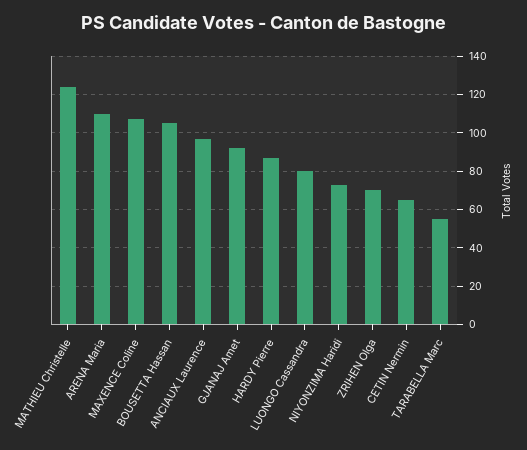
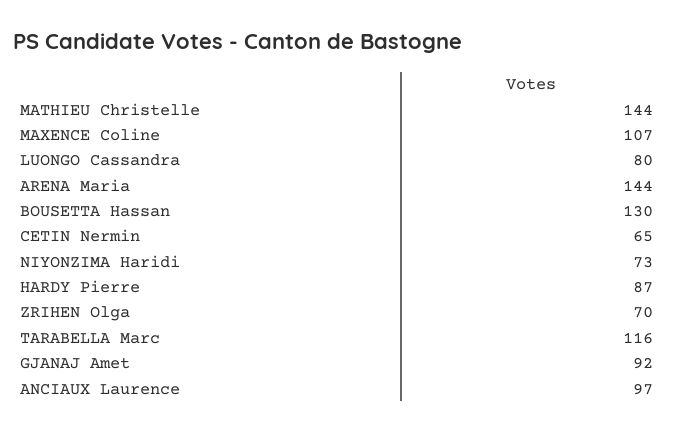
  {
-   "MATHIEU Christelle": 125,
+   "MATHIEU Christelle": 144,
-   "ARENA Maria": 110,
+   "ARENA Maria": 144,
    "MAXENCE Coline": 107,
-   "BOUSETTA Hassan": 105,
+   "BOUSETTA Hassan": 130,
    "ANCIAUX Laurence": 97,
    "GJANAJ Amet": 92,
    "HARDY Pierre": 87,
    "LUONGO Cassandra": 80,
    "NIYONZIMA Haridi": 73,
    "ZRIHEN Olga": 70,
    "CETIN Nermin": 65,
-   "TARABELLA Marc": 55
+   "TARABELLA Marc": 116
  }

